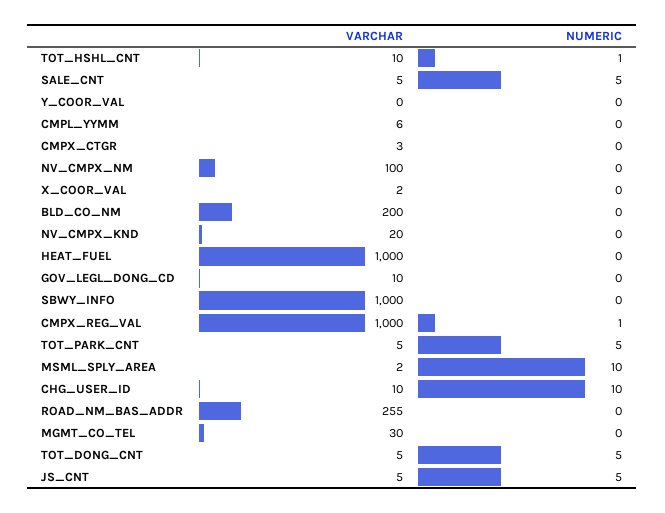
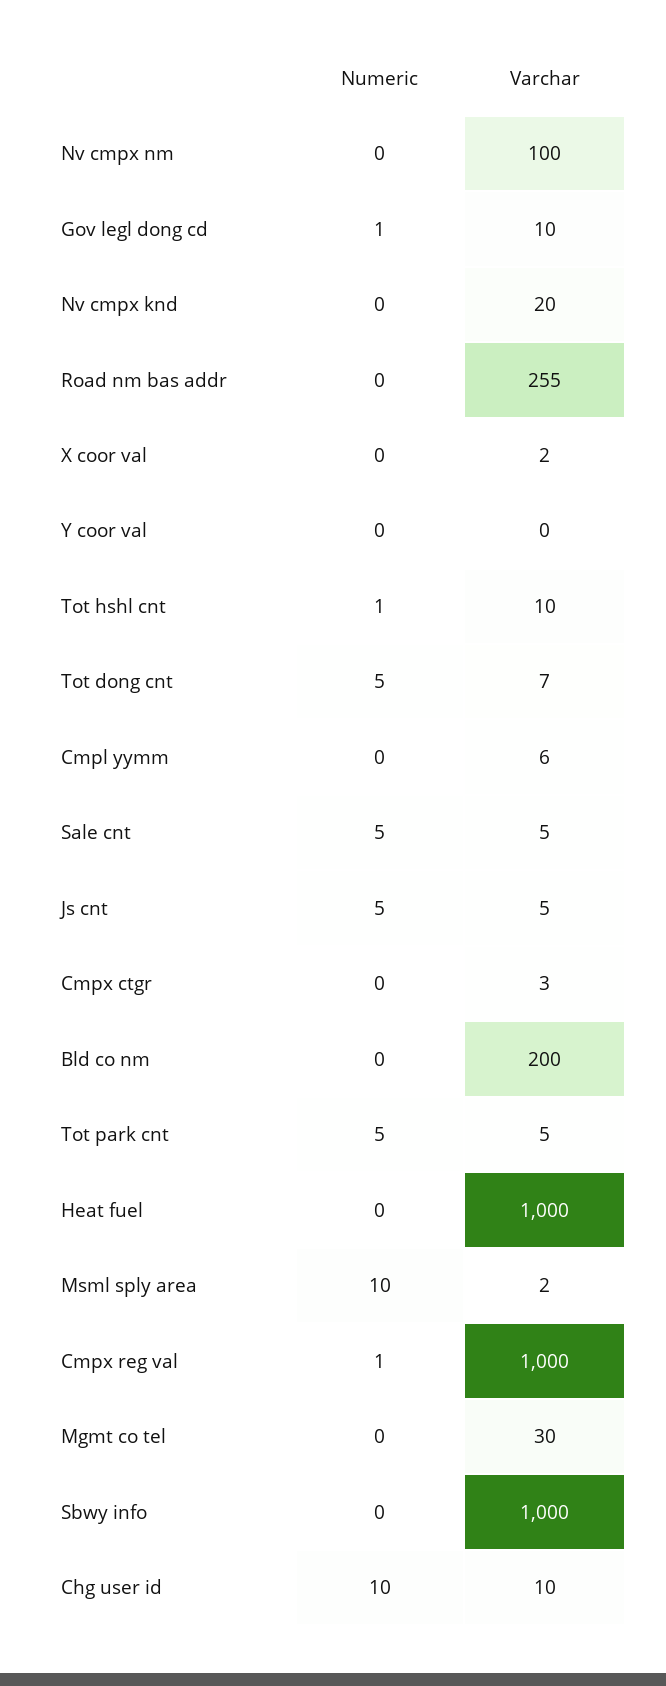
  {
    "VARCHAR": {
      "TOT_HSHL_CNT": 10,
      "SALE_CNT": 5,
      "Y_COOR_VAL": 0,
      "CMPL_YYMM": 6,
      "CMPX_CTGR": 3,
      "NV_CMPX_NM": 100,
      "X_COOR_VAL": 2,
      "BLD_CO_NM": 200,
      "NV_CMPX_KND": 20,
      "HEAT_FUEL": 1000,
      "GOV_LEGL_DONG_CD": 10,
      "SBWY_INFO": 1000,
      "CMPX_REG_VAL": 1000,
      "TOT_PARK_CNT": 5,
      "MSML_SPLY_AREA": 2,
      "CHG_USER_ID": 10,
      "ROAD_NM_BAS_ADDR": 255,
      "MGMT_CO_TEL": 30,
-     "TOT_DONG_CNT": 5,
+     "TOT_DONG_CNT": 7,
      "JS_CNT": 5
    },
    "NUMERIC": {
      "TOT_HSHL_CNT": 1,
      "SALE_CNT": 5,
      "Y_COOR_VAL": 0,
      "CMPL_YYMM": 0,
      "CMPX_CTGR": 0,
      "NV_CMPX_NM": 0,
      "X_COOR_VAL": 0,
      "BLD_CO_NM": 0,
      "NV_CMPX_KND": 0,
      "HEAT_FUEL": 0,
-     "GOV_LEGL_DONG_CD": 0,
+     "GOV_LEGL_DONG_CD": 1,
      "SBWY_INFO": 0,
      "CMPX_REG_VAL": 1,
      "TOT_PARK_CNT": 5,
      "MSML_SPLY_AREA": 10,
      "CHG_USER_ID": 10,
      "ROAD_NM_BAS_ADDR": 0,
      "MGMT_CO_TEL": 0,
      "TOT_DONG_CNT": 5,
      "JS_CNT": 5
    }
  }

